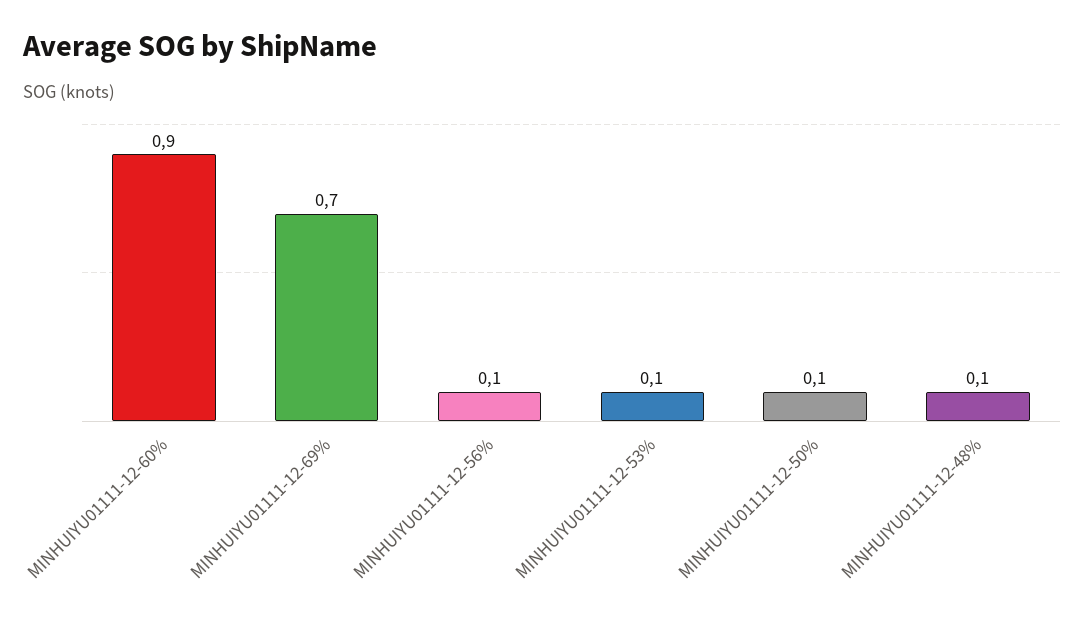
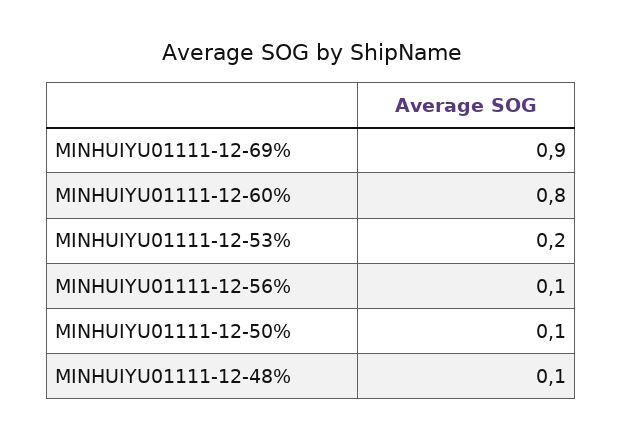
  {
-   "MINHUIYU01111-12-60%": 0.9,
+   "MINHUIYU01111-12-60%": 0.8,
-   "MINHUIYU01111-12-69%": 0.7,
+   "MINHUIYU01111-12-69%": 0.9,
    "MINHUIYU01111-12-56%": 0.1,
-   "MINHUIYU01111-12-53%": 0.1,
+   "MINHUIYU01111-12-53%": 0.2,
    "MINHUIYU01111-12-50%": 0.1,
    "MINHUIYU01111-12-48%": 0.1
  }

